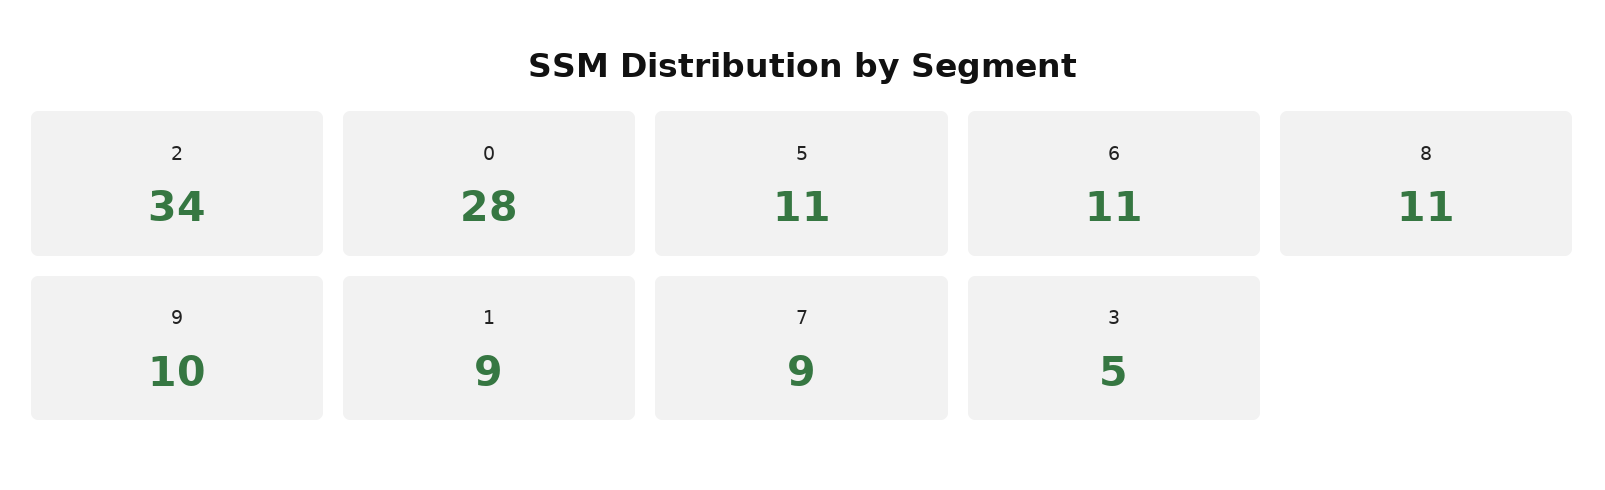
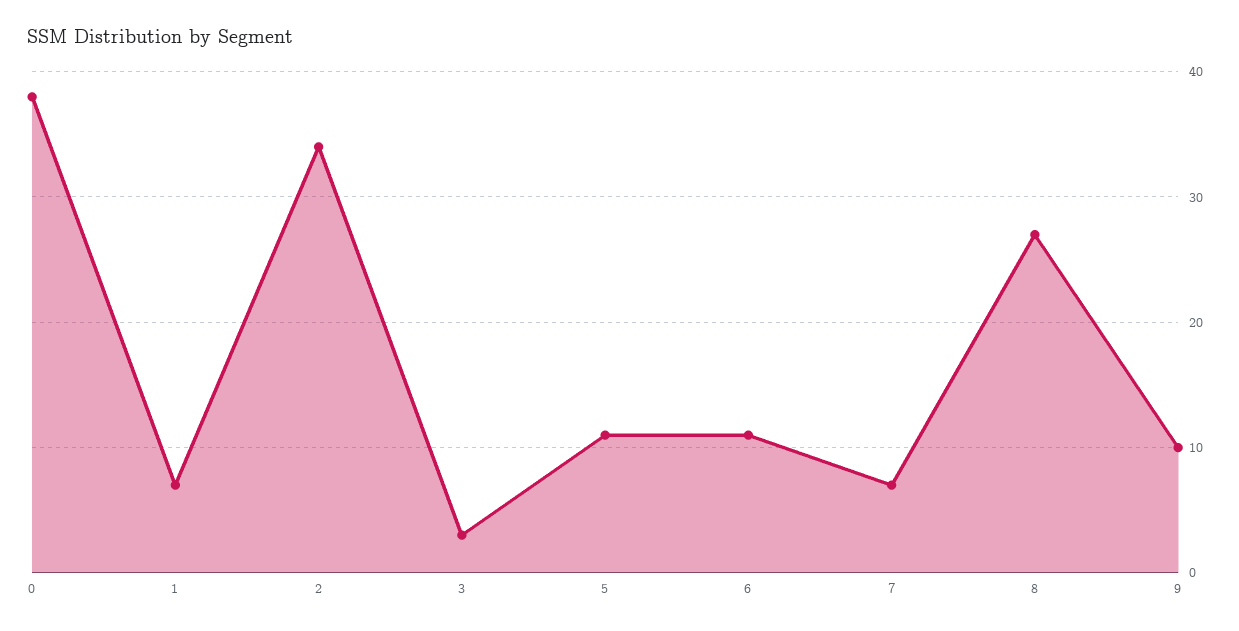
  {
    "2": 34,
-   "0": 28,
+   "0": 38,
    "5": 11,
    "6": 11,
-   "8": 11,
+   "8": 27,
    "9": 10,
-   "1": 9,
+   "1": 7,
-   "7": 9,
+   "7": 7,
-   "3": 5
+   "3": 3
  }

